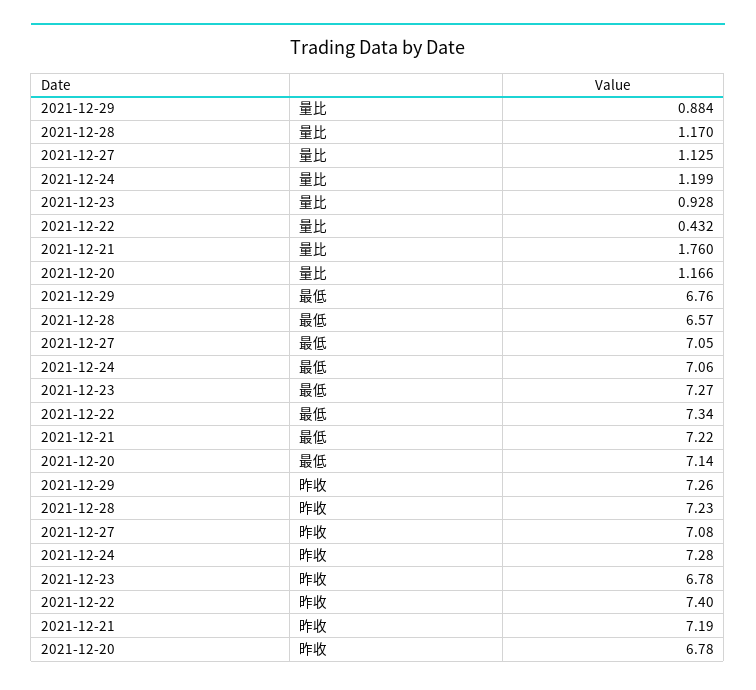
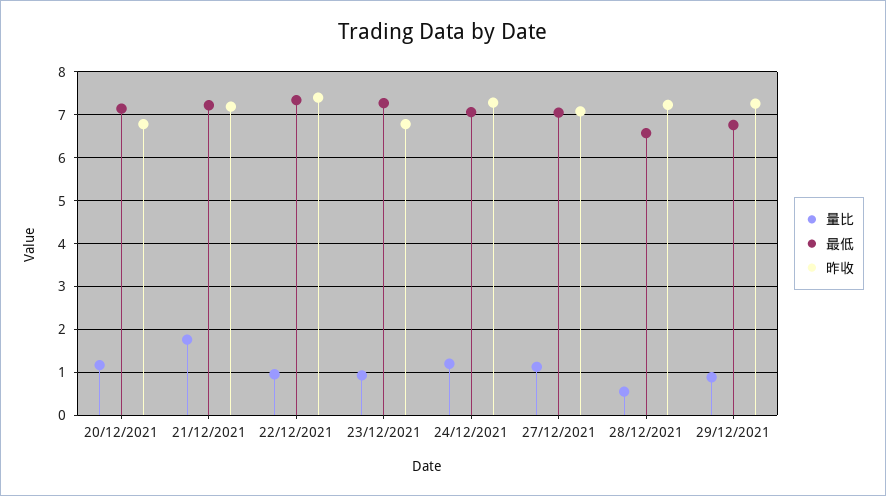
  {
    "量比": {
      "2021-12-29": 0.884,
-     "2021-12-28": 1.17,
+     "2021-12-28": 0.6,
      "2021-12-27": 1.125,
      "2021-12-24": 1.199,
      "2021-12-23": 0.928,
-     "2021-12-22": 0.432,
+     "2021-12-22": 1,
      "2021-12-21": 1.76,
      "2021-12-20": 1.166
    },
    "最低": {
      "2021-12-29": 6.76,
      "2021-12-28": 6.57,
      "2021-12-27": 7.05,
      "2021-12-24": 7.06,
      "2021-12-23": 7.27,
      "2021-12-22": 7.34,
      "2021-12-21": 7.22,
      "2021-12-20": 7.14
    },
    "昨收": {
      "2021-12-29": 7.26,
      "2021-12-28": 7.23,
      "2021-12-27": 7.08,
      "2021-12-24": 7.28,
      "2021-12-23": 6.78,
      "2021-12-22": 7.4,
      "2021-12-21": 7.19,
      "2021-12-20": 6.78
    }
  }

